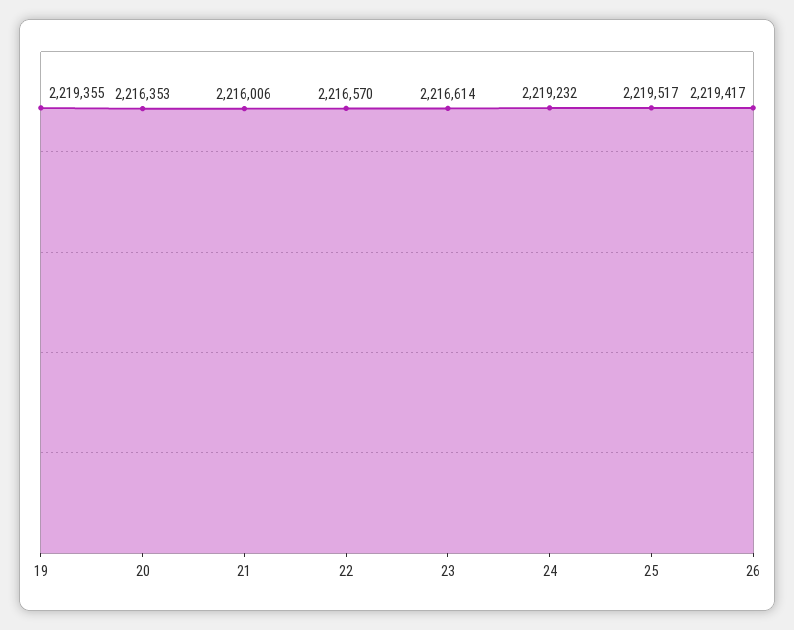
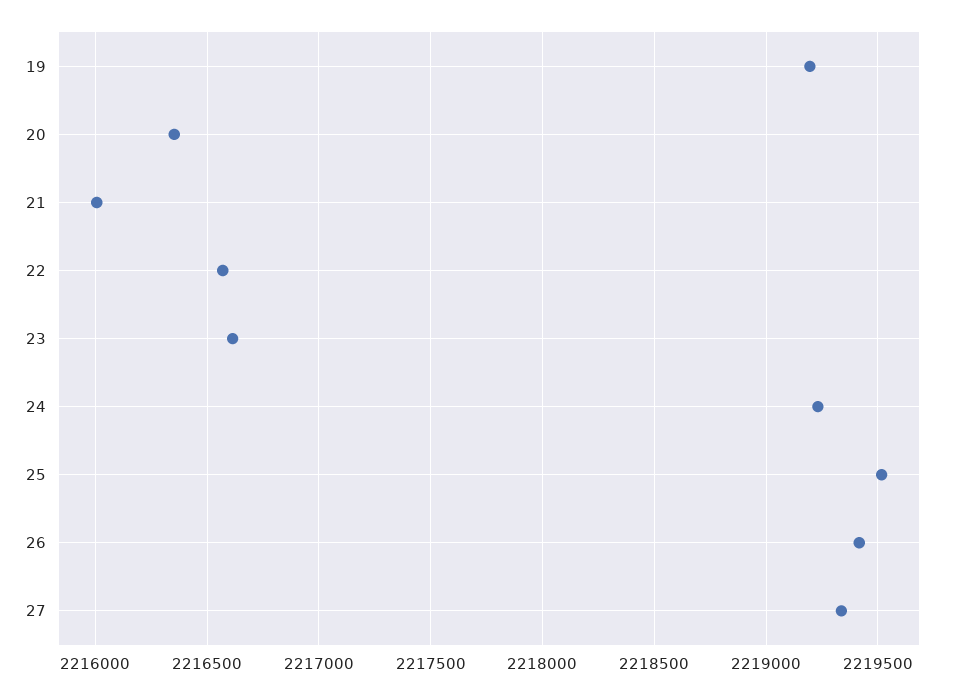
  {
-   "19": 2219355,
+   "19": 2219200,
    "20": 2216353,
    "21": 2216006,
    "22": 2216570,
    "23": 2216614,
    "24": 2219232,
    "25": 2219517,
-   "26": 2219417
+   "26": 2219417,
+   "27": 2219350
  }

